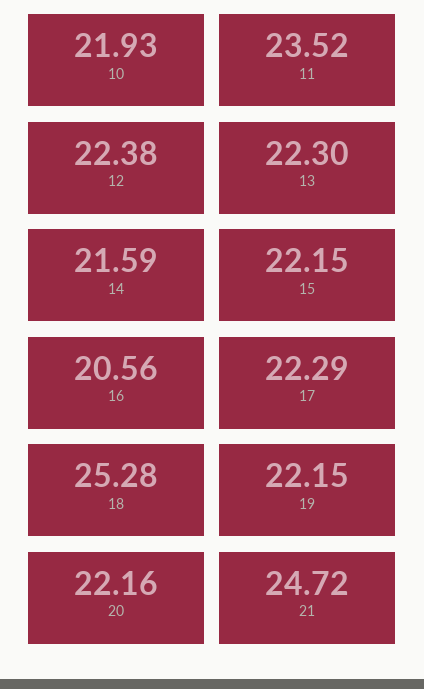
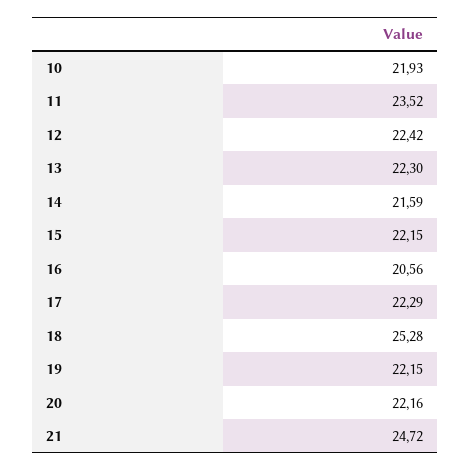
  {
    "10": 21.93,
    "11": 23.52,
-   "12": 22.38,
+   "12": 22.42,
    "13": 22.3,
    "14": 21.59,
    "15": 22.15,
    "16": 20.56,
    "17": 22.29,
    "18": 25.28,
    "19": 22.15,
    "20": 22.16,
    "21": 24.72
  }

